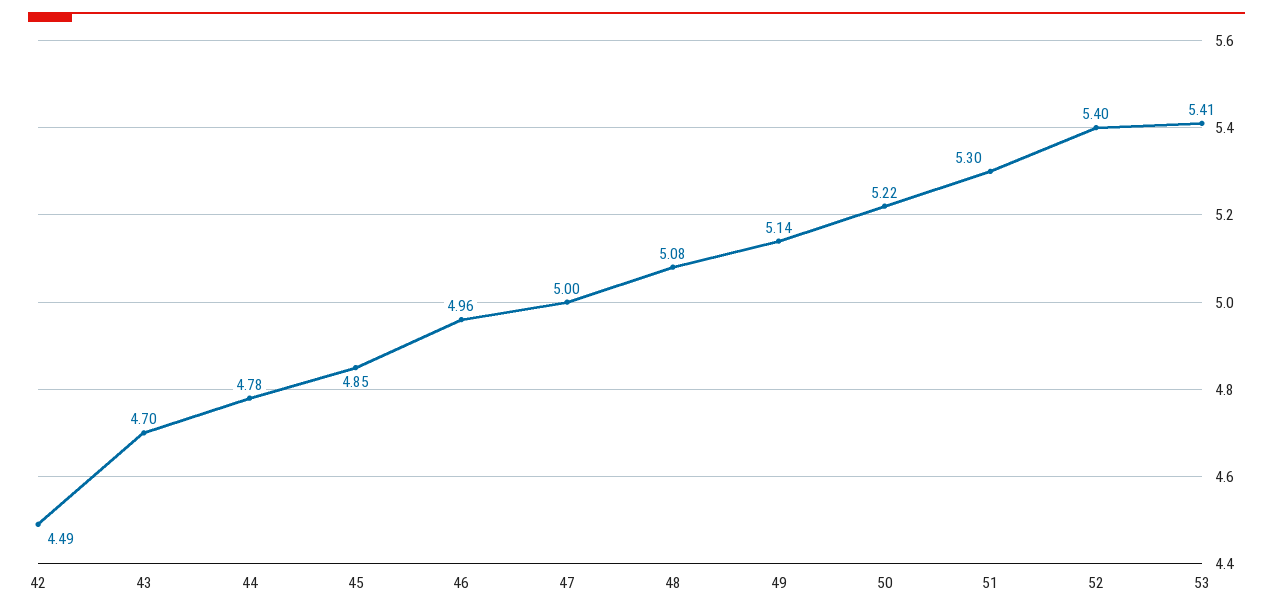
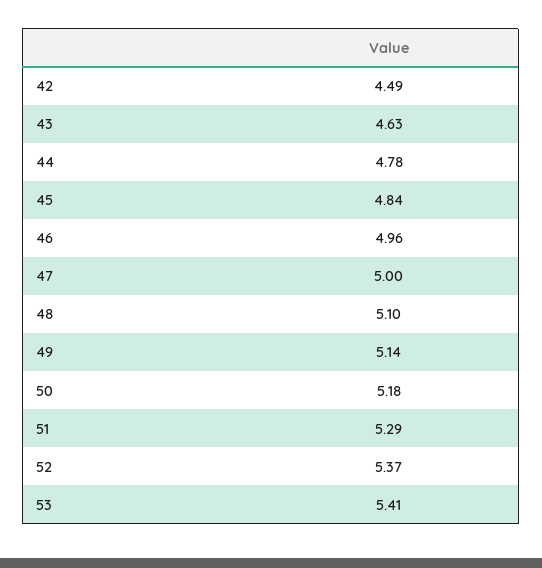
  {
    "42": 4.49,
-   "43": 4.7,
+   "43": 4.63,
    "44": 4.78,
-   "45": 4.85,
+   "45": 4.84,
    "46": 4.96,
    "47": 5,
-   "48": 5.08,
+   "48": 5.1,
    "49": 5.14,
-   "50": 5.22,
+   "50": 5.18,
-   "51": 5.3,
+   "51": 5.29,
-   "52": 5.4,
+   "52": 5.37,
    "53": 5.41
  }

